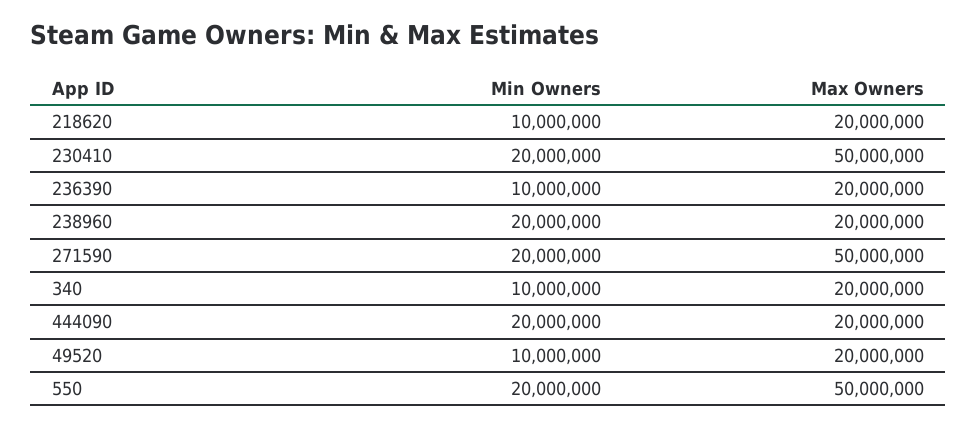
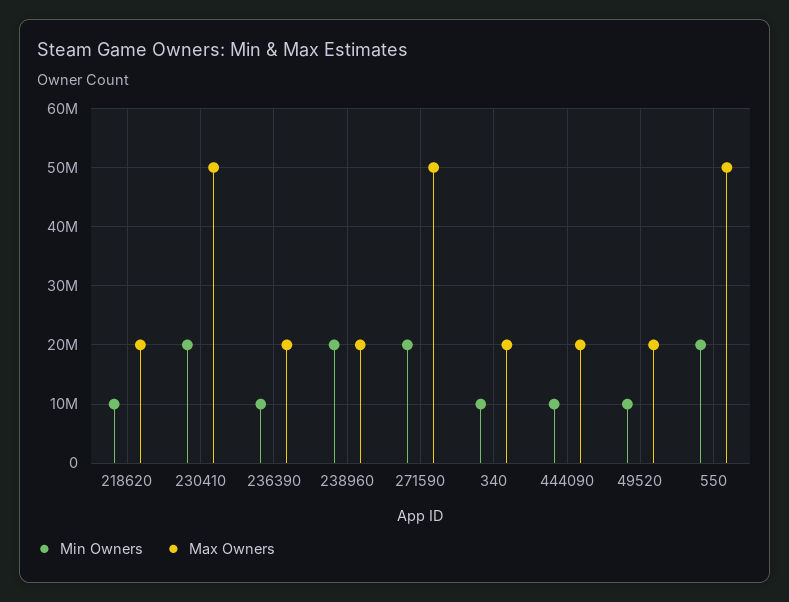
  {
    "Min Owners": {
      "218620": 10000000,
      "230410": 20000000,
      "236390": 10000000,
      "238960": 20000000,
      "271590": 20000000,
      "340": 10000000,
-     "444090": 20000000,
+     "444090": 10000000,
      "49520": 10000000,
      "550": 20000000
    },
    "Max Owners": {
      "218620": 20000000,
      "230410": 50000000,
      "236390": 20000000,
      "238960": 20000000,
      "271590": 50000000,
      "340": 20000000,
      "444090": 20000000,
      "49520": 20000000,
      "550": 50000000
    }
  }

